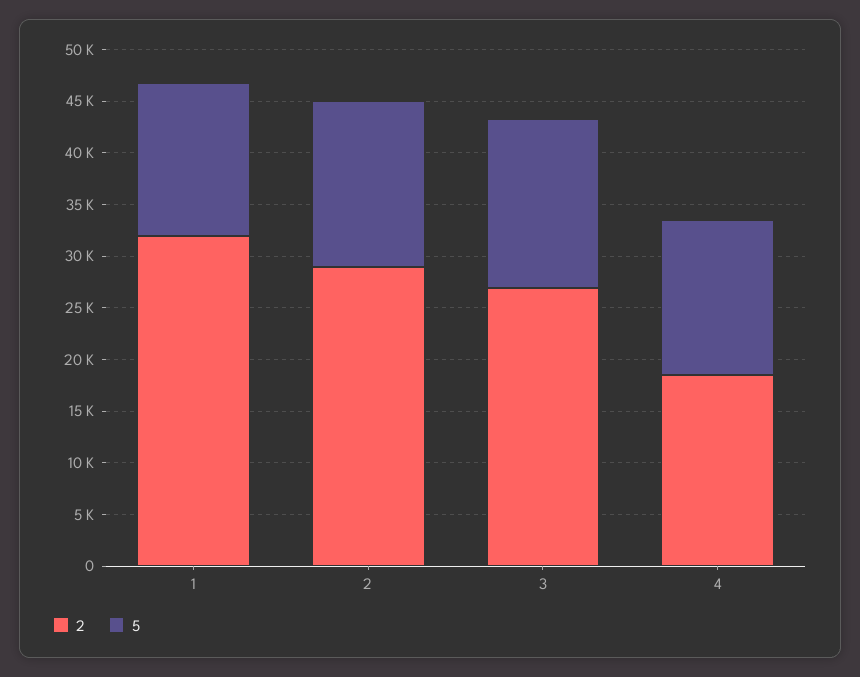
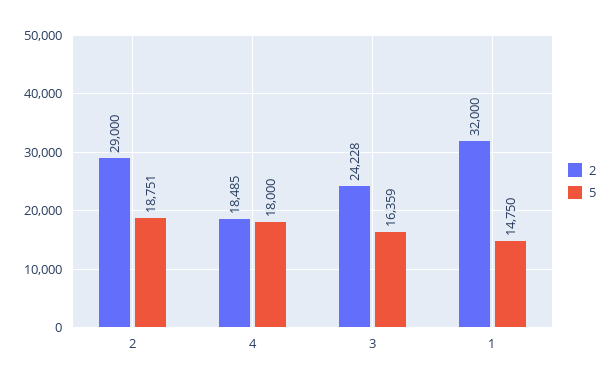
  {
    "2": {
      "1": 32000,
      "2": 29000,
-     "3": 27000,
+     "3": 24228,
      "4": 18485
    },
    "5": {
      "1": 14750,
-     "2": 16000,
+     "2": 18751,
      "3": 16359,
-     "4": 15000
+     "4": 18000
    }
  }

